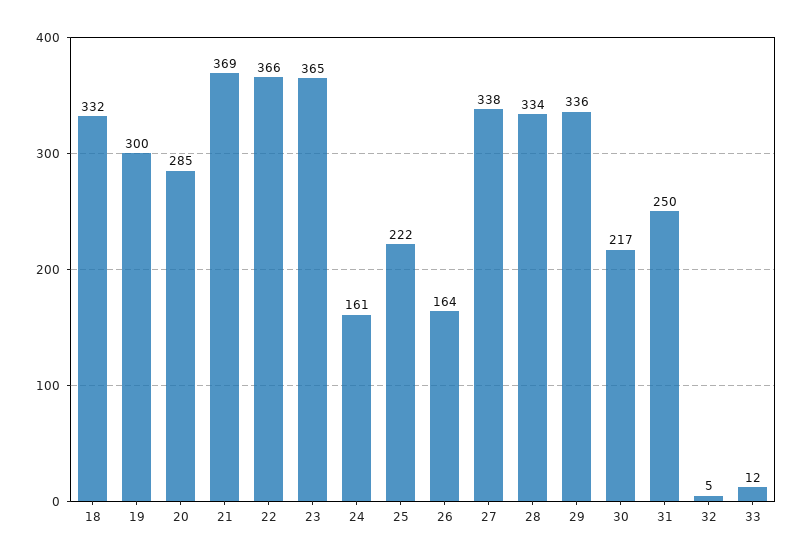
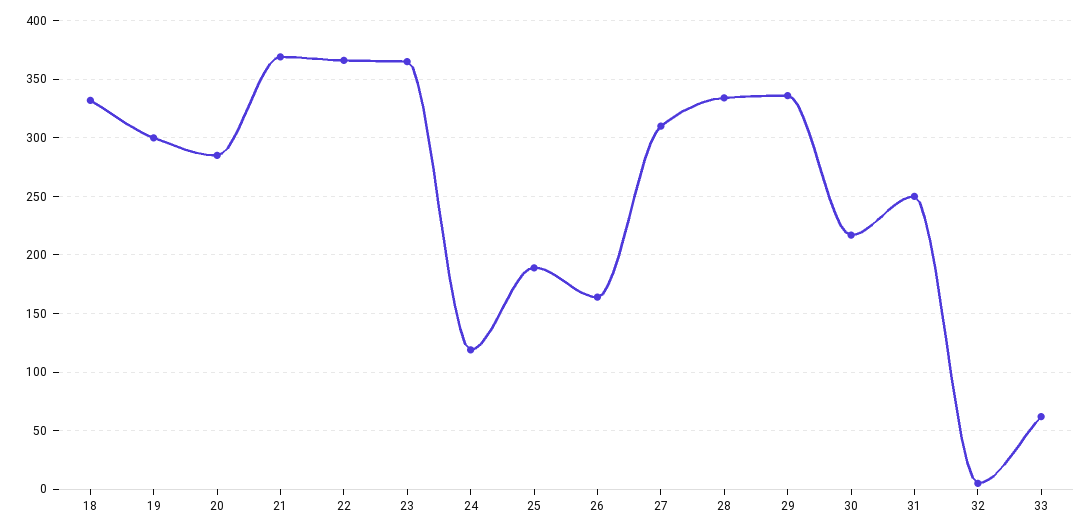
  {
    "18": 332,
    "19": 300,
    "20": 285,
    "21": 369,
    "22": 366,
    "23": 365,
-   "24": 161,
+   "24": 120,
-   "25": 222,
+   "25": 190,
    "26": 164,
-   "27": 338,
+   "27": 310,
    "28": 334,
    "29": 336,
    "30": 217,
    "31": 250,
    "32": 5,
-   "33": 12
+   "33": 60
  }

